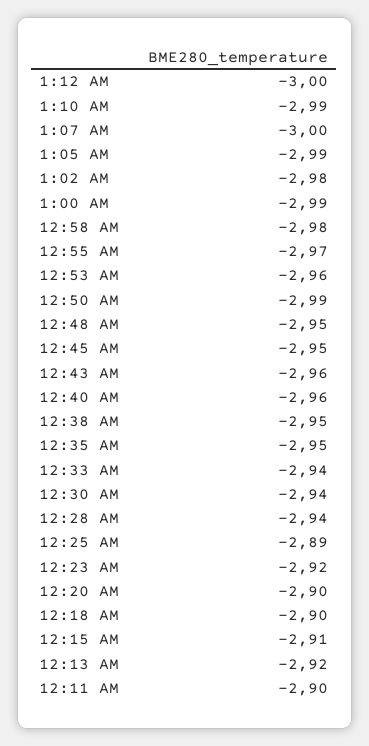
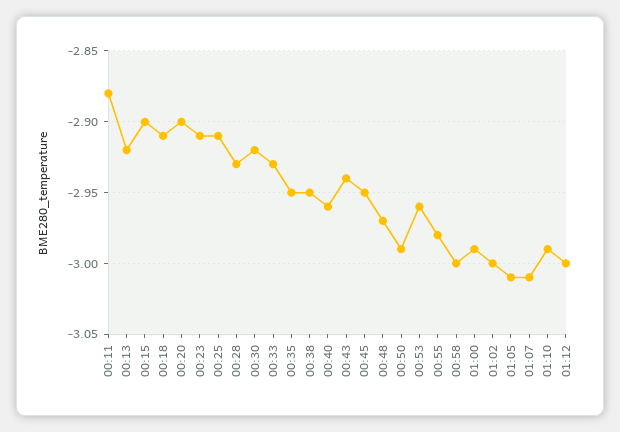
  {
    "1:12 AM": -3,
    "1:10 AM": -2.99,
-   "1:07 AM": -3,
+   "1:07 AM": -3.01,
-   "1:05 AM": -2.99,
+   "1:05 AM": -3.01,
-   "1:02 AM": -2.98,
+   "1:02 AM": -3,
    "1:00 AM": -2.99,
-   "12:58 AM": -2.98,
+   "12:58 AM": -3,
-   "12:55 AM": -2.97,
+   "12:55 AM": -2.98,
    "12:53 AM": -2.96,
    "12:50 AM": -2.99,
-   "12:48 AM": -2.95,
+   "12:48 AM": -2.97,
    "12:45 AM": -2.95,
-   "12:43 AM": -2.96,
+   "12:43 AM": -2.94,
    "12:40 AM": -2.96,
    "12:38 AM": -2.95,
    "12:35 AM": -2.95,
-   "12:33 AM": -2.94,
+   "12:33 AM": -2.93,
-   "12:30 AM": -2.94,
+   "12:30 AM": -2.92,
-   "12:28 AM": -2.94,
+   "12:28 AM": -2.93,
-   "12:25 AM": -2.89,
+   "12:25 AM": -2.91,
-   "12:23 AM": -2.92,
+   "12:23 AM": -2.91,
    "12:20 AM": -2.9,
-   "12:18 AM": -2.9,
+   "12:18 AM": -2.91,
-   "12:15 AM": -2.91,
+   "12:15 AM": -2.9,
    "12:13 AM": -2.92,
-   "12:11 AM": -2.9
+   "12:11 AM": -2.88
  }

